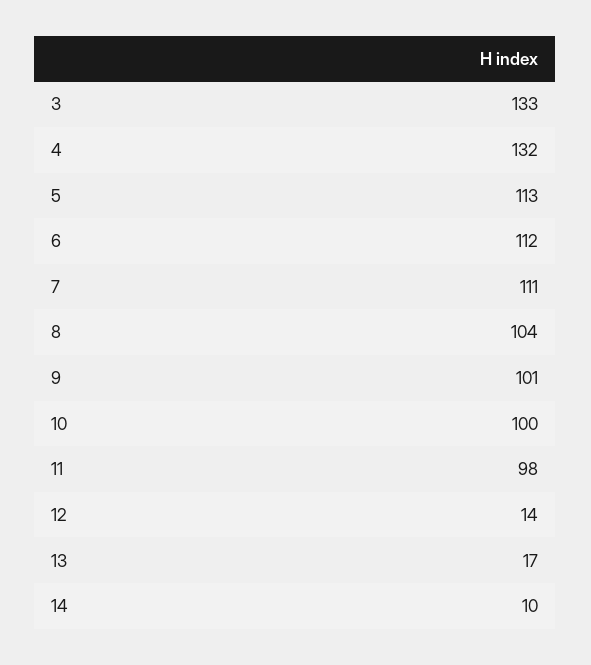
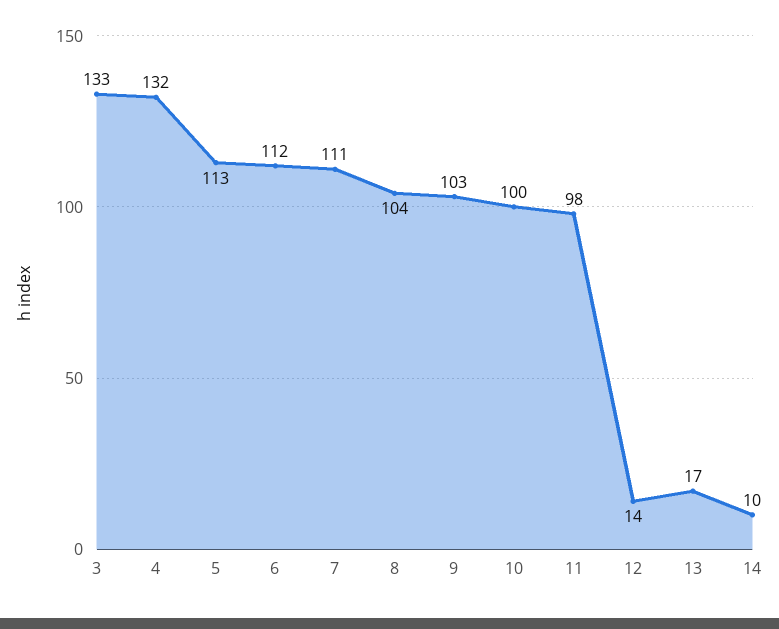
  {
    "3": 133,
    "4": 132,
    "5": 113,
    "6": 112,
    "7": 111,
    "8": 104,
-   "9": 101,
+   "9": 103,
    "10": 100,
    "11": 98,
    "12": 14,
    "13": 17,
    "14": 10
  }

